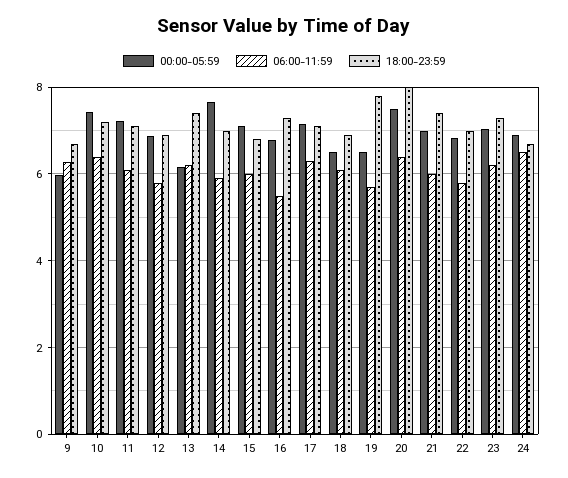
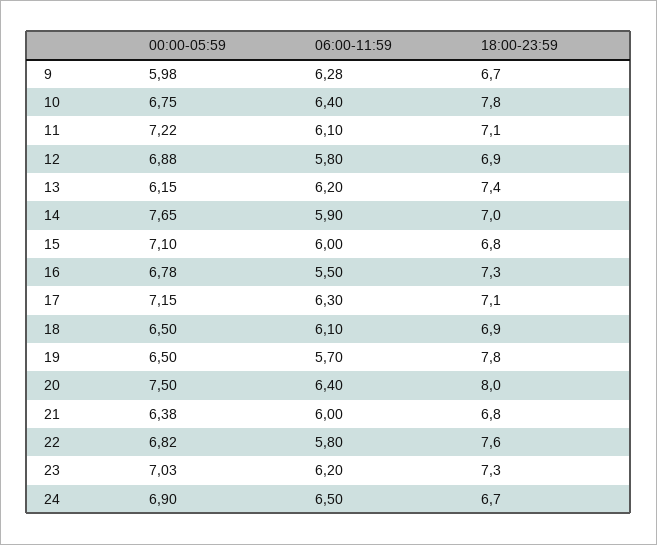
  {
    "00:00-05:59": {
      "9": 5.98,
-     "10": 7.4,
+     "10": 6.75,
      "11": 7.22,
      "12": 6.88,
      "13": 6.15,
      "14": 7.65,
      "15": 7.1,
      "16": 6.78,
      "17": 7.15,
      "18": 6.5,
      "19": 6.5,
      "20": 7.5,
-     "21": 7,
+     "21": 6.38,
      "22": 6.82,
      "23": 7.03,
      "24": 6.9
    },
    "06:00-11:59": {
      "9": 6.28,
      "10": 6.4,
      "11": 6.1,
      "12": 5.8,
      "13": 6.2,
      "14": 5.9,
      "15": 6,
      "16": 5.5,
      "17": 6.3,
      "18": 6.1,
      "19": 5.7,
      "20": 6.4,
      "21": 6,
      "22": 5.8,
      "23": 6.2,
      "24": 6.5
    },
    "18:00-23:59": {
      "9": 6.7,
-     "10": 7.2,
+     "10": 7.8,
      "11": 7.1,
      "12": 6.9,
      "13": 7.4,
      "14": 7,
      "15": 6.8,
      "16": 7.3,
      "17": 7.1,
      "18": 6.9,
      "19": 7.8,
      "20": 8,
-     "21": 7.4,
+     "21": 6.8,
-     "22": 7,
+     "22": 7.6,
      "23": 7.3,
      "24": 6.7
    }
  }

